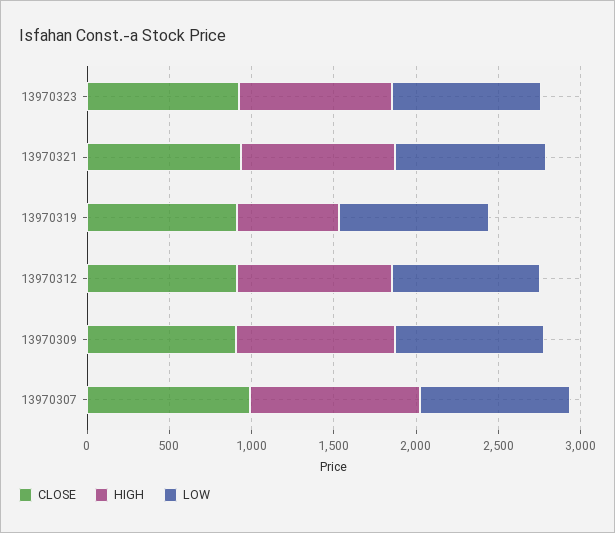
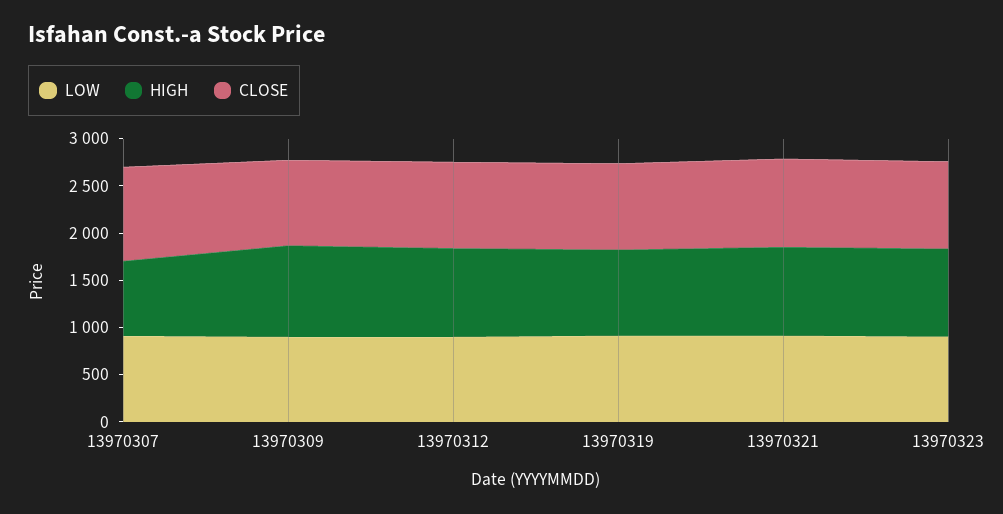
  {
    "CLOSE": {
      "13970323": 900,
      "13970321": 900,
      "13970319": 900,
      "13970312": 900,
      "13970309": 900,
      "13970307": 1000
    },
    "HIGH": {
      "13970323": 900,
      "13970321": 900,
-     "13970319": 600,
+     "13970319": 900,
      "13970312": 900,
      "13970309": 1000,
-     "13970307": 1000
+     "13970307": 800
    },
    "LOW": {
      "13970323": 900,
      "13970321": 900,
      "13970319": 900,
      "13970312": 900,
      "13970309": 900,
      "13970307": 900
    }
  }

